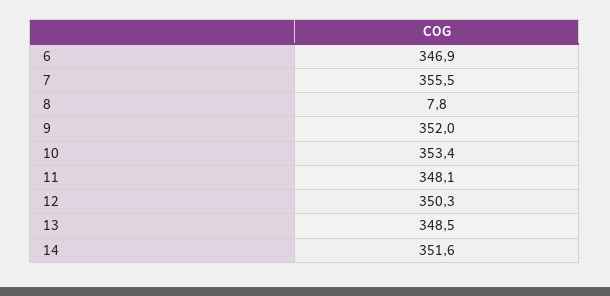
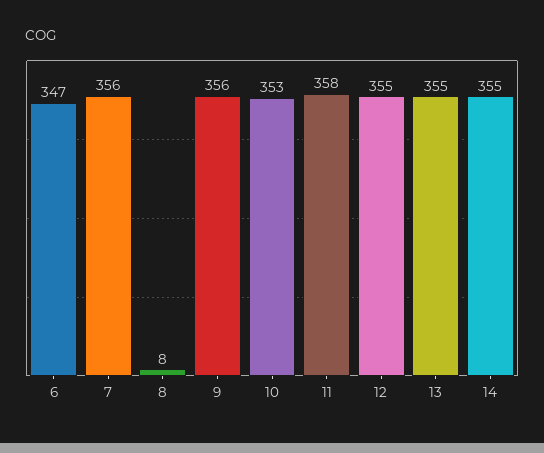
  {
    "6": 346.9,
    "7": 355.5,
    "8": 7.8,
-   "9": 352,
+   "9": 356,
    "10": 353.4,
-   "11": 348.1,
+   "11": 358,
-   "12": 350.3,
+   "12": 355,
-   "13": 348.5,
+   "13": 355,
-   "14": 351.6
+   "14": 355
  }

